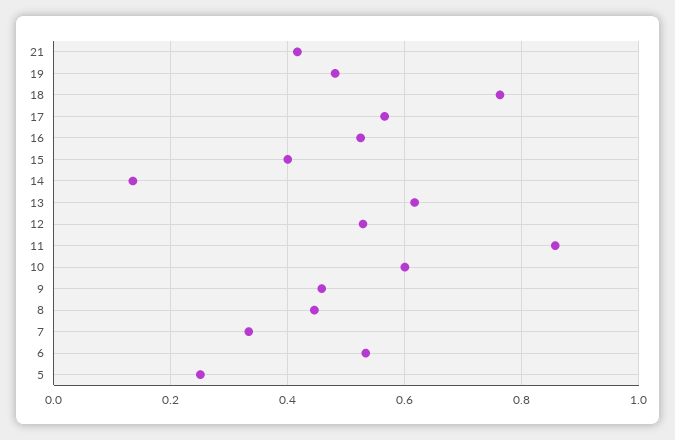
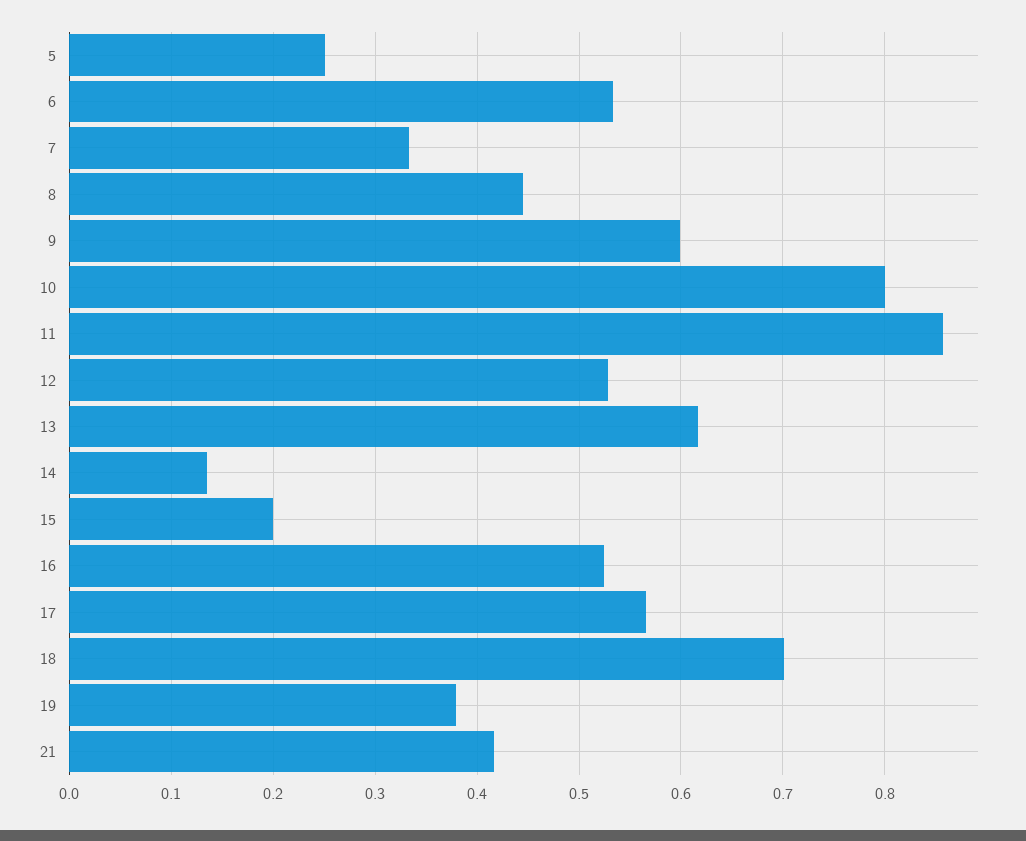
  {
    "21": 0.42,
-   "19": 0.48,
+   "19": 0.38,
-   "18": 0.76,
+   "18": 0.7,
    "17": 0.57,
    "16": 0.52,
-   "15": 0.4,
+   "15": 0.2,
    "14": 0.14,
    "13": 0.62,
    "12": 0.53,
    "11": 0.86,
-   "10": 0.6,
+   "10": 0.8,
-   "9": 0.46,
+   "9": 0.6,
    "8": 0.45,
    "7": 0.33,
    "6": 0.53,
    "5": 0.25
  }

